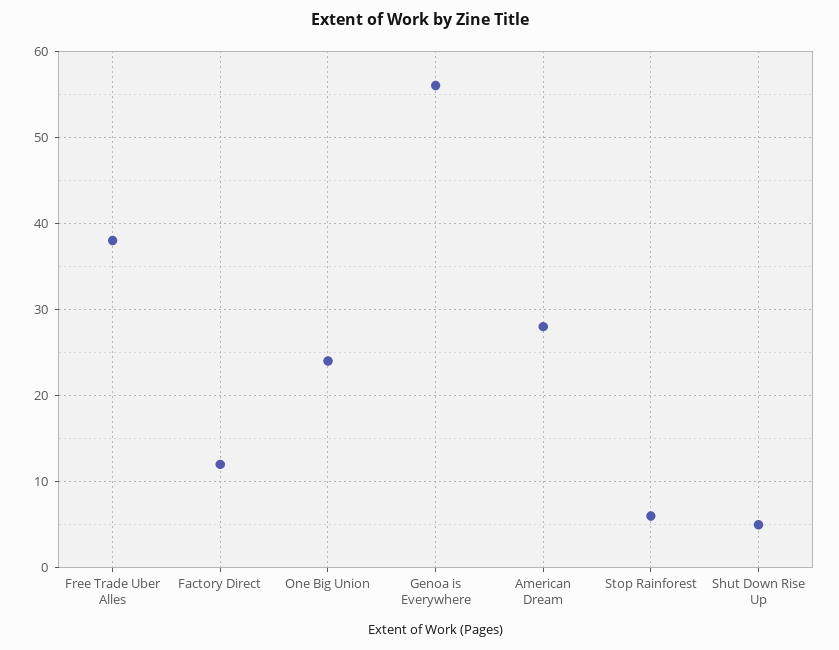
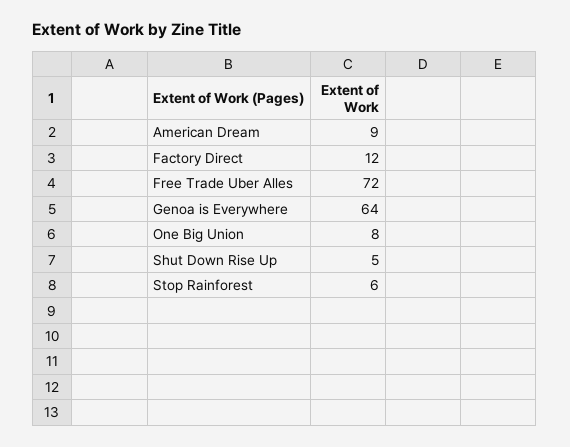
  {
-   "Free Trade Uber Alles": 38,
+   "Free Trade Uber Alles": 72,
    "Factory Direct": 12,
-   "One Big Union": 24,
+   "One Big Union": 8,
-   "Genoa is Everywhere": 56,
+   "Genoa is Everywhere": 64,
-   "American Dream": 28,
+   "American Dream": 9,
    "Stop Rainforest": 6,
    "Shut Down Rise Up": 5
  }

